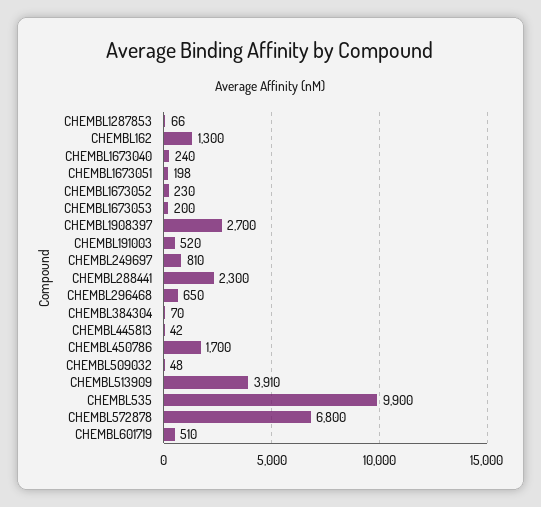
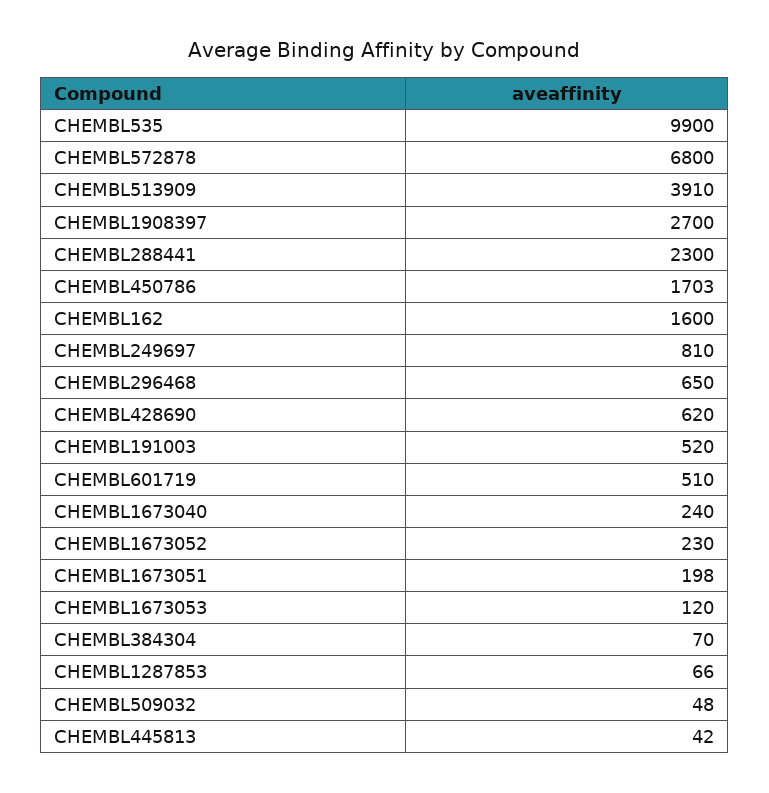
  {
    "CHEMBL1287853": 66,
-   "CHEMBL162": 1300,
+   "CHEMBL162": 1600,
    "CHEMBL1673040": 240,
    "CHEMBL1673051": 198,
    "CHEMBL1673052": 230,
-   "CHEMBL1673053": 200,
+   "CHEMBL1673053": 120,
    "CHEMBL1908397": 2700,
    "CHEMBL191003": 520,
    "CHEMBL249697": 810,
    "CHEMBL288441": 2300,
    "CHEMBL296468": 650,
    "CHEMBL384304": 70,
    "CHEMBL445813": 42,
-   "CHEMBL450786": 1700,
+   "CHEMBL450786": 1703,
    "CHEMBL509032": 48,
    "CHEMBL513909": 3910,
    "CHEMBL535": 9900,
    "CHEMBL572878": 6800,
-   "CHEMBL601719": 510
+   "CHEMBL601719": 510,
+   "CHEMBL428690": 620
  }

